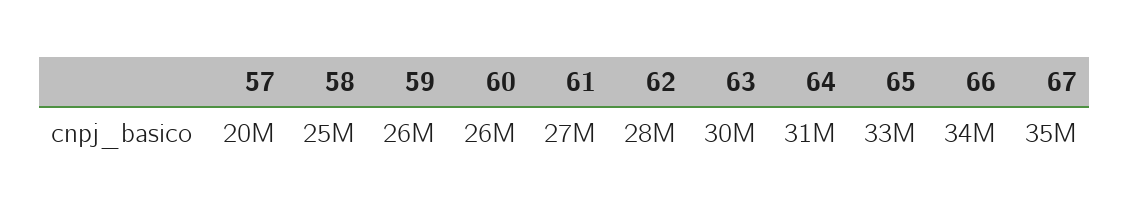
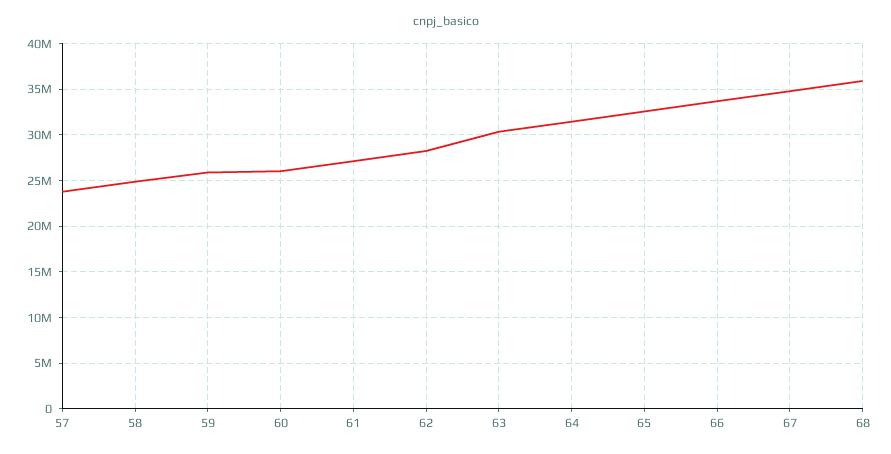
  {
-   "57": 20000000,
+   "57": 24000000,
    "58": 25000000,
    "59": 26000000,
    "60": 26000000,
    "61": 27000000,
    "62": 28000000,
    "63": 30000000,
    "64": 31000000,
    "65": 33000000,
    "66": 34000000,
-   "67": 35000000
+   "67": 35000000,
+   "68": 36000000
  }

